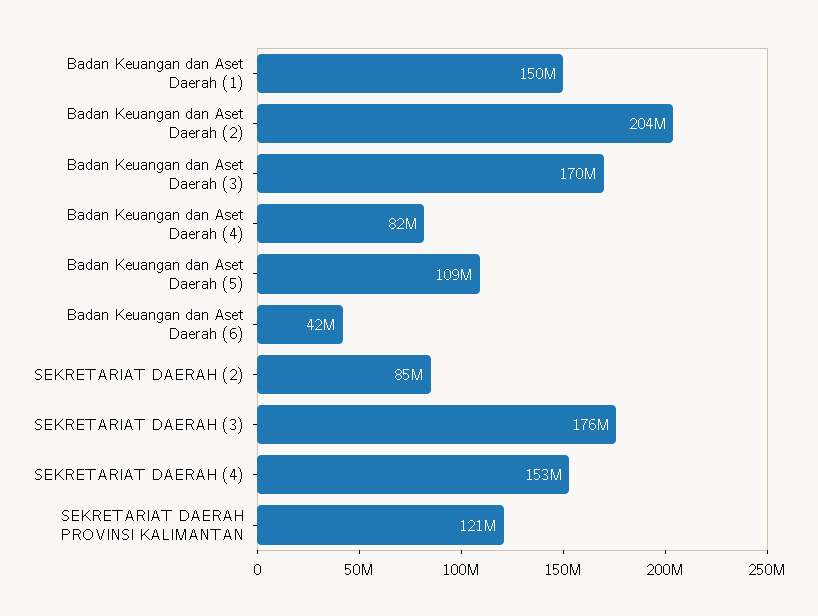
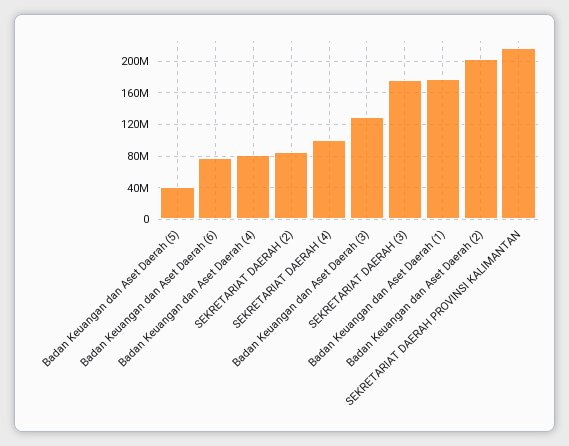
  {
-   "Badan Keuangan dan Aset Daerah (1)": 150000000,
+   "Badan Keuangan dan Aset Daerah (1)": 180000000,
    "Badan Keuangan dan Aset Daerah (2)": 204000000,
-   "Badan Keuangan dan Aset Daerah (3)": 170000000,
+   "Badan Keuangan dan Aset Daerah (3)": 130000000,
    "Badan Keuangan dan Aset Daerah (4)": 82000000,
-   "Badan Keuangan dan Aset Daerah (5)": 109000000,
+   "Badan Keuangan dan Aset Daerah (5)": 40000000,
-   "Badan Keuangan dan Aset Daerah (6)": 42000000,
+   "Badan Keuangan dan Aset Daerah (6)": 80000000,
    "SEKRETARIAT DAERAH (2)": 85000000,
    "SEKRETARIAT DAERAH (3)": 176000000,
-   "SEKRETARIAT DAERAH (4)": 153000000,
+   "SEKRETARIAT DAERAH (4)": 100000000,
-   "SEKRETARIAT DAERAH PROVINSI KALIMANTAN": 121000000
+   "SEKRETARIAT DAERAH PROVINSI KALIMANTAN": 220000000
  }

